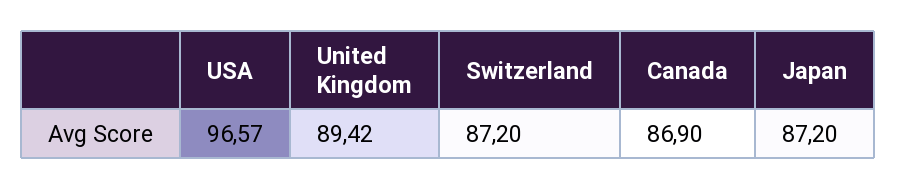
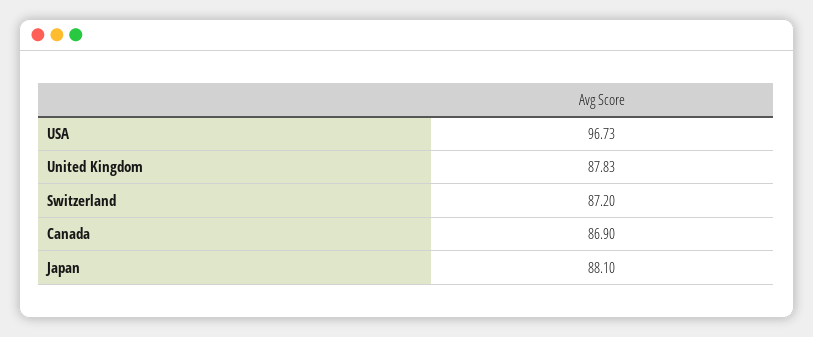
  {
-   "USA": 96.57,
+   "USA": 96.73,
-   "United Kingdom": 89.42,
+   "United Kingdom": 87.83,
    "Switzerland": 87.2,
    "Canada": 86.9,
-   "Japan": 87.2
+   "Japan": 88.1
  }

